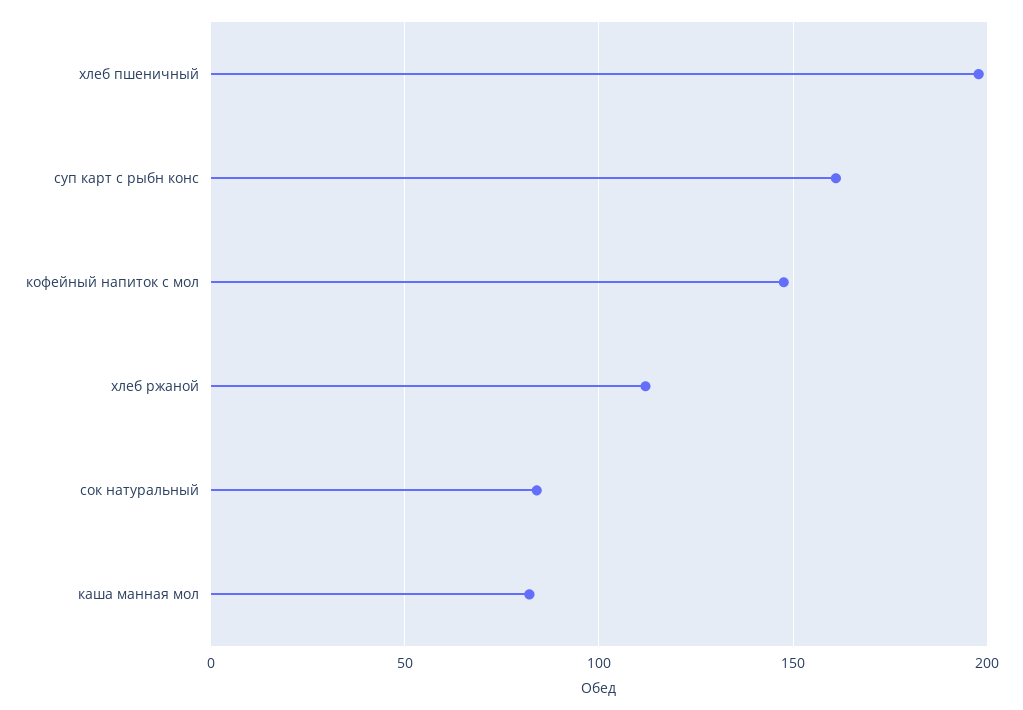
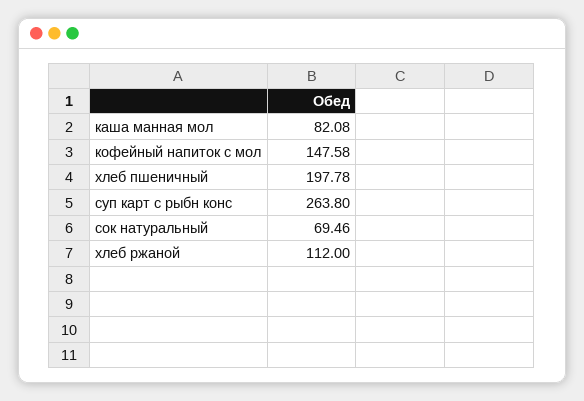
  {
    "хлеб пшеничный": 197.78,
-   "суп карт с рыбн конс": 160,
+   "суп карт с рыбн конс": 263.8,
    "кофейный напиток с мол": 147.58,
    "хлеб ржаной": 112,
-   "сок натуральный": 85,
+   "сок натуральный": 69.46,
    "каша манная мол": 82.08
  }

